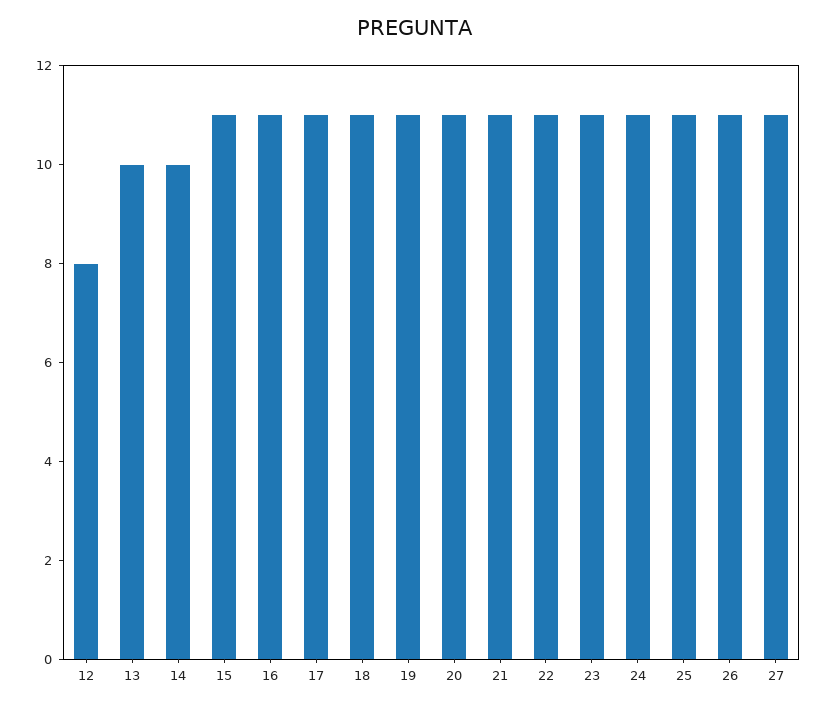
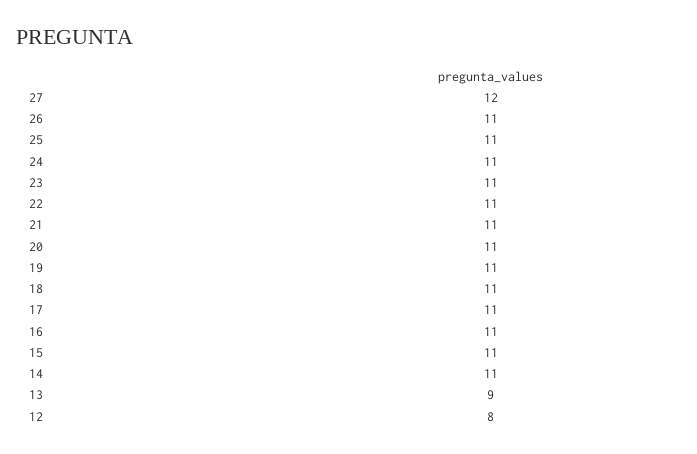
  {
    "12": 8,
-   "13": 10,
+   "13": 9,
-   "14": 10,
+   "14": 11,
    "15": 11,
    "16": 11,
    "17": 11,
    "18": 11,
    "19": 11,
    "20": 11,
    "21": 11,
    "22": 11,
    "23": 11,
    "24": 11,
    "25": 11,
    "26": 11,
-   "27": 11
+   "27": 12
  }

